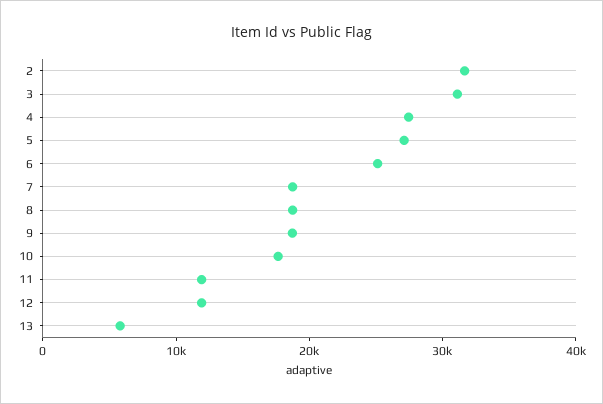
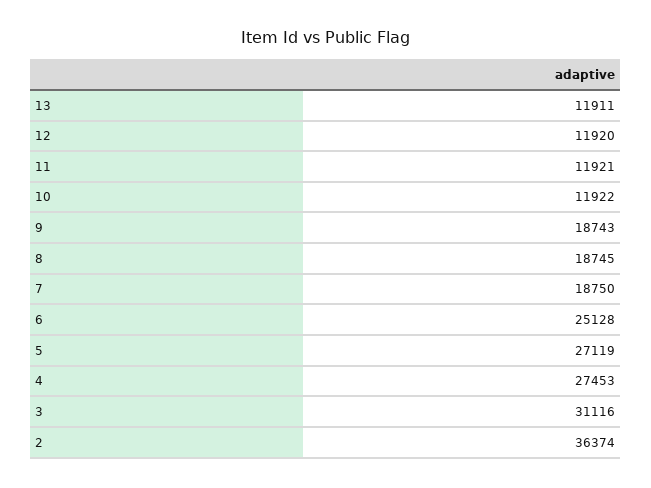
  {
-   "2": 32000,
+   "2": 36374,
    "3": 31116,
    "4": 27453,
    "5": 27119,
    "6": 25128,
    "7": 18750,
    "8": 18745,
    "9": 18743,
-   "10": 18000,
+   "10": 11922,
    "11": 11921,
    "12": 11920,
-   "13": 6000
+   "13": 11911
  }

